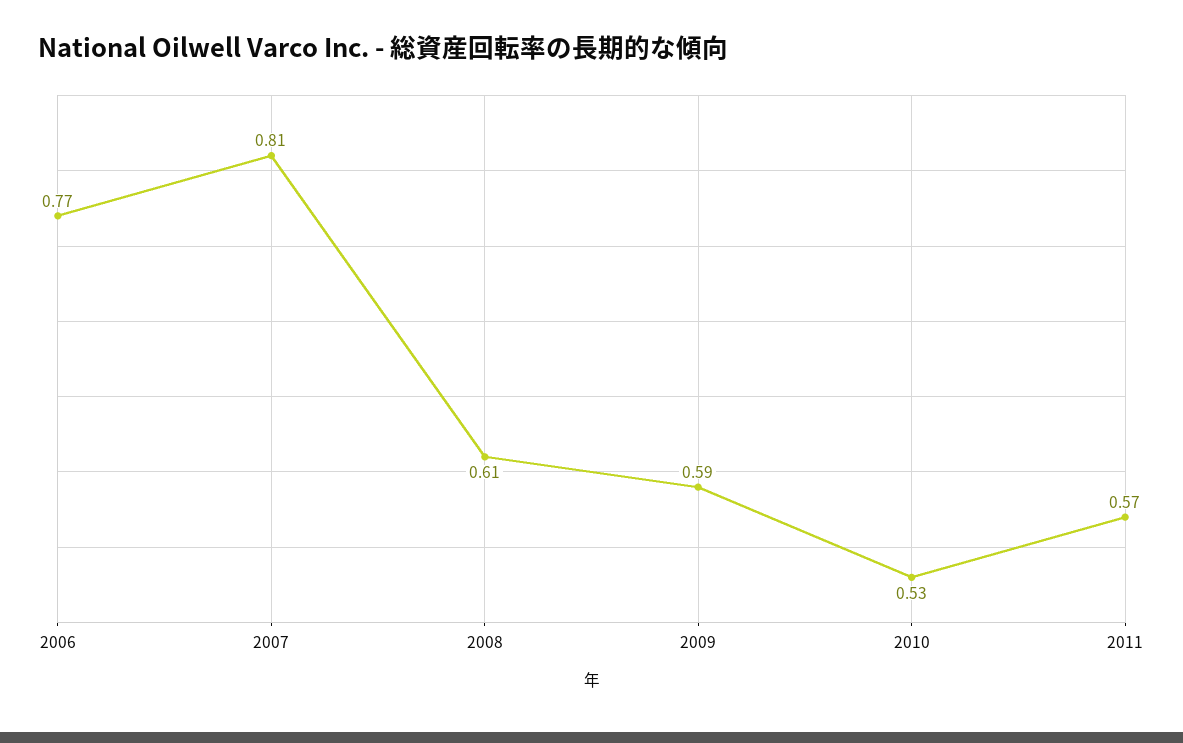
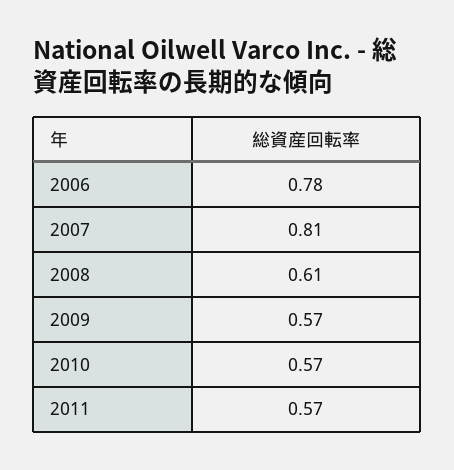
  {
-   "2006": 0.77,
+   "2006": 0.78,
    "2007": 0.81,
    "2008": 0.61,
-   "2009": 0.59,
+   "2009": 0.57,
-   "2010": 0.53,
+   "2010": 0.57,
    "2011": 0.57
  }

